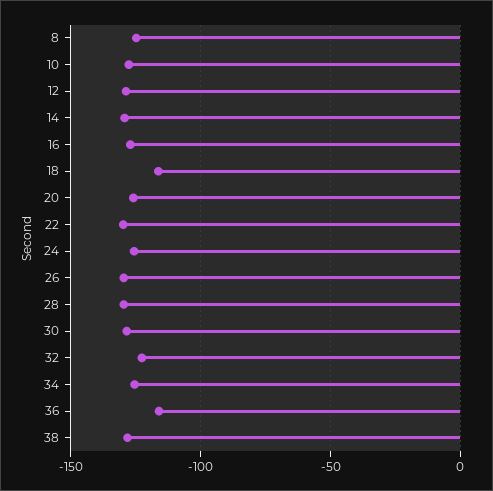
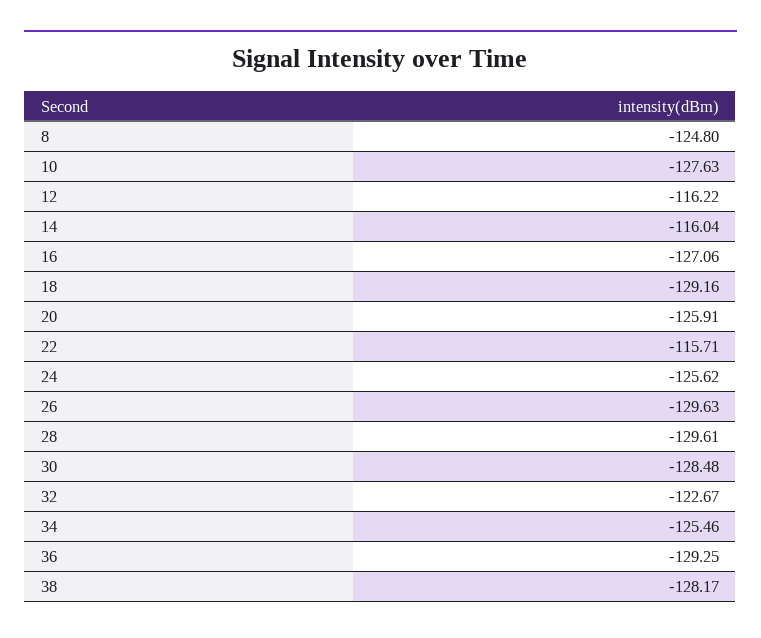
  {
    "8": -124.8,
    "10": -127.63,
-   "12": -130,
+   "12": -116.22,
-   "14": -130,
+   "14": -116.04,
    "16": -127.06,
-   "18": -115,
+   "18": -129.16,
    "20": -125.91,
-   "22": -130,
+   "22": -115.71,
    "24": -125.62,
    "26": -129.63,
    "28": -129.61,
    "30": -128.48,
    "32": -122.67,
    "34": -125.46,
-   "36": -115,
+   "36": -129.25,
    "38": -128.17
  }

